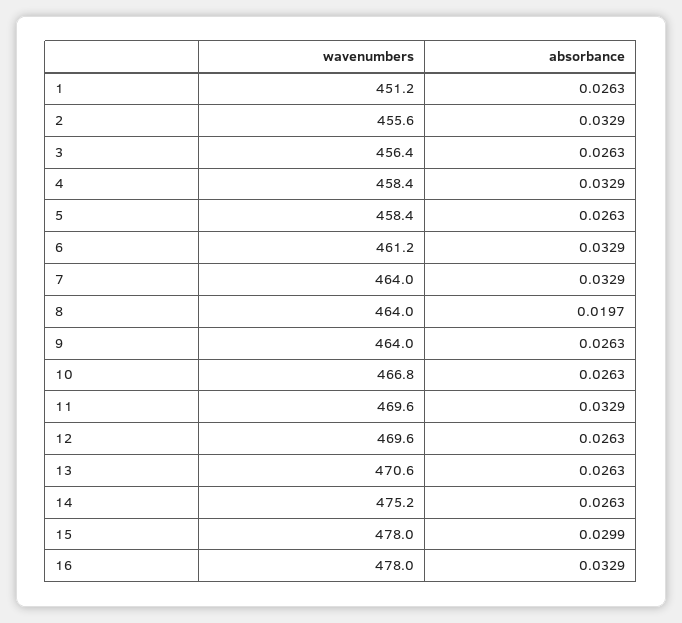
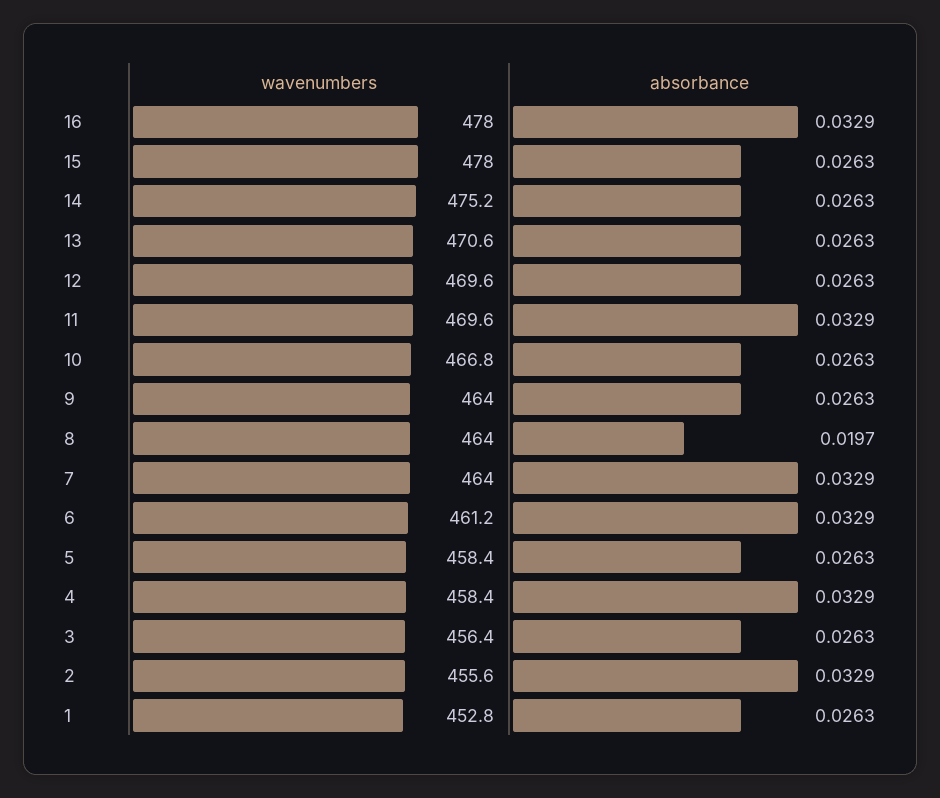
  {
    "wavenumbers": {
-     "1": 451.2,
+     "1": 452.8,
      "2": 455.6,
      "3": 456.4,
      "4": 458.4,
      "5": 458.4,
      "6": 461.2,
      "7": 464,
      "8": 464,
      "9": 464,
      "10": 466.8,
      "11": 469.6,
      "12": 469.6,
      "13": 470.6,
      "14": 475.2,
      "15": 478,
      "16": 478
    },
    "absorbance": {
      "1": 0.0263,
      "2": 0.0329,
      "3": 0.0263,
      "4": 0.0329,
      "5": 0.0263,
      "6": 0.0329,
      "7": 0.0329,
      "8": 0.0197,
      "9": 0.0263,
      "10": 0.0263,
      "11": 0.0329,
      "12": 0.0263,
      "13": 0.0263,
      "14": 0.0263,
-     "15": 0.0299,
+     "15": 0.0263,
      "16": 0.0329
    }
  }

